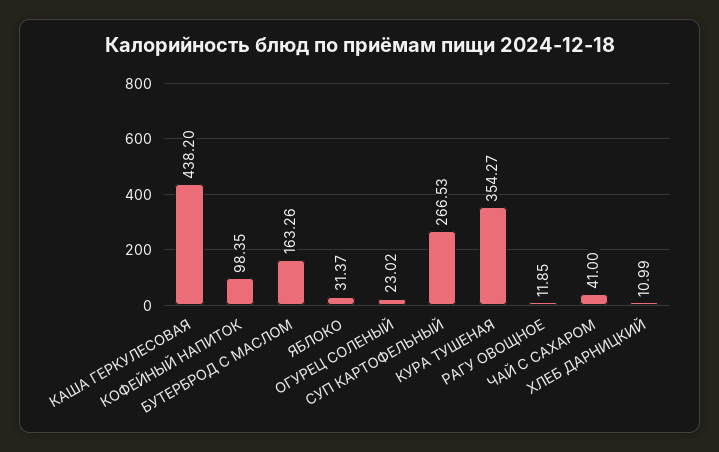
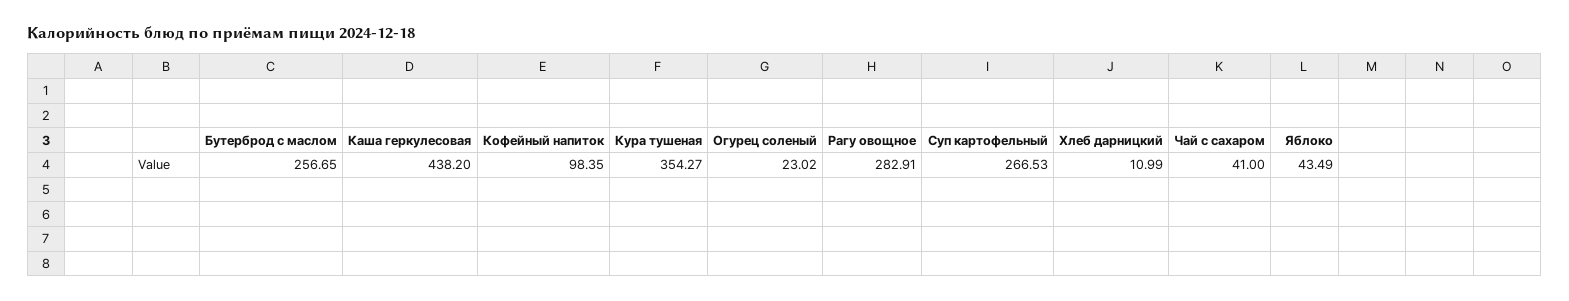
  {
    "КАША ГЕРКУЛЕСОВАЯ": 438.2,
    "КОФЕЙНЫЙ НАПИТОК": 98.35,
-   "БУТЕРБРОД С МАСЛОМ": 163.26,
+   "БУТЕРБРОД С МАСЛОМ": 256.65,
-   "ЯБЛОКО": 31.37,
+   "ЯБЛОКО": 43.49,
    "ОГУРЕЦ СОЛЕНЫЙ": 23.02,
    "СУП КАРТОФЕЛЬНЫЙ": 266.53,
    "КУРА ТУШЕНАЯ": 354.27,
-   "РАГУ ОВОЩНОЕ": 11.85,
+   "РАГУ ОВОЩНОЕ": 282.91,
    "ЧАЙ С САХАРОМ": 41,
    "ХЛЕБ ДАРНИЦКИЙ": 10.99
  }

